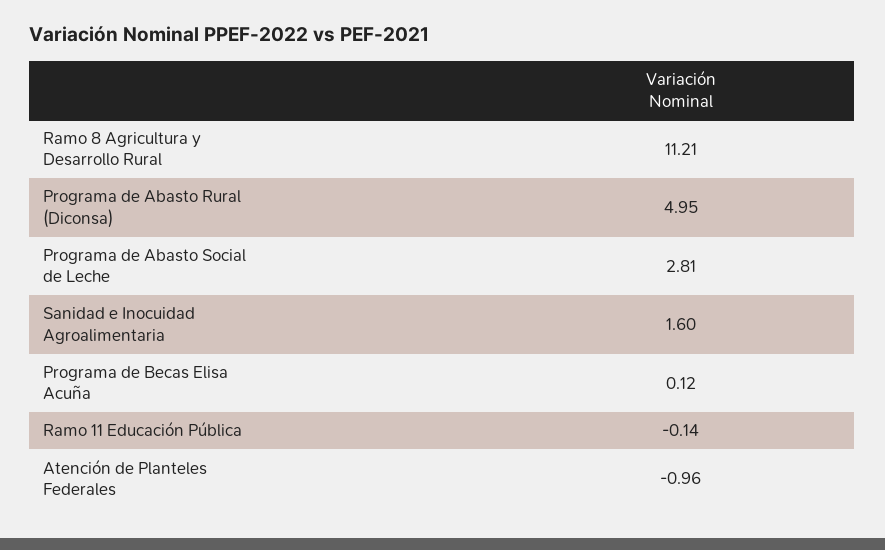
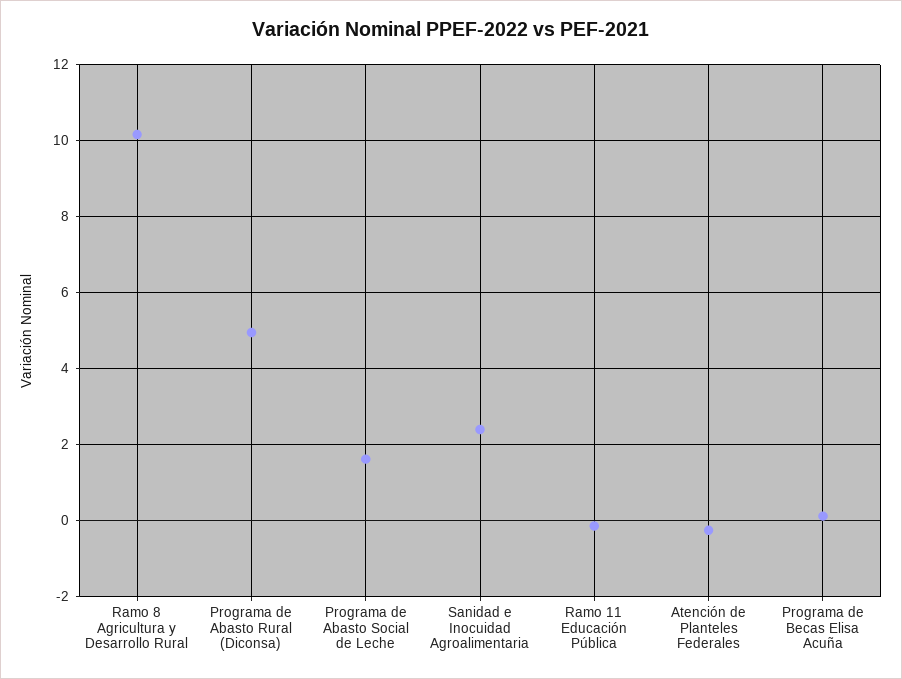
  {
-   "Ramo 8 Agricultura y Desarrollo Rural": 11.21,
+   "Ramo 8 Agricultura y Desarrollo Rural": 10.2,
    "Programa de Abasto Rural (Diconsa)": 4.95,
-   "Programa de Abasto Social de Leche": 2.81,
+   "Programa de Abasto Social de Leche": 1.6,
-   "Sanidad e Inocuidad Agroalimentaria": 1.6,
+   "Sanidad e Inocuidad Agroalimentaria": 2.4,
    "Programa de Becas Elisa Acuña": 0.12,
    "Ramo 11 Educación Pública": -0.14,
-   "Atención de Planteles Federales": -0.96
+   "Atención de Planteles Federales": -0.2
  }

